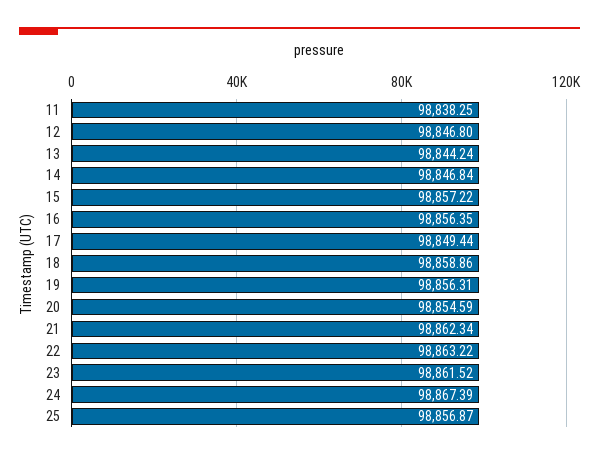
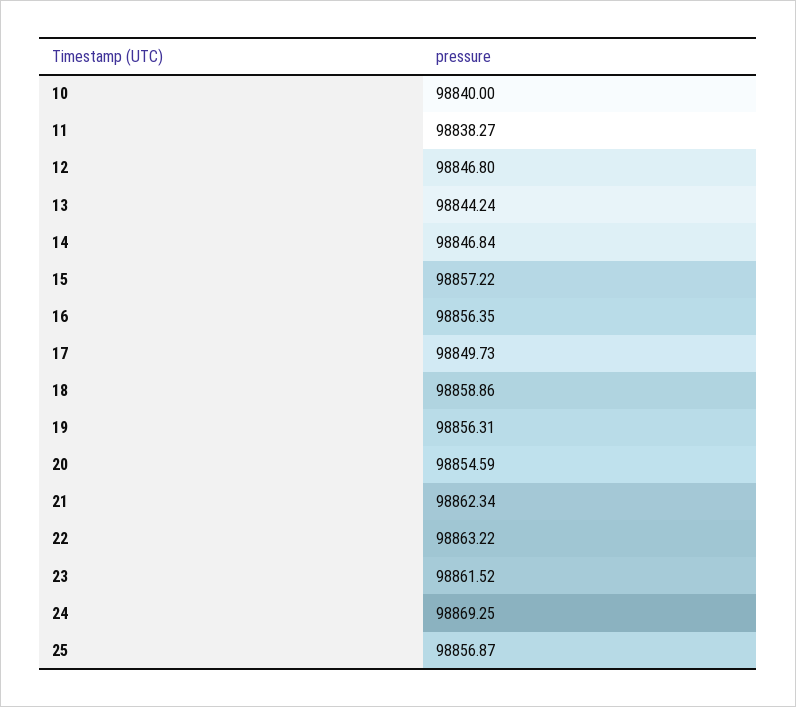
  {
-   "11": 98838.25,
+   "11": 98838.27,
    "12": 98846.8,
    "13": 98844.24,
    "14": 98846.84,
    "15": 98857.22,
    "16": 98856.35,
-   "17": 98849.44,
+   "17": 98849.73,
    "18": 98858.86,
    "19": 98856.31,
    "20": 98854.59,
    "21": 98862.34,
    "22": 98863.22,
    "23": 98861.52,
-   "24": 98867.39,
+   "24": 98869.25,
-   "25": 98856.87
+   "25": 98856.87,
+   "10": 98840
  }

